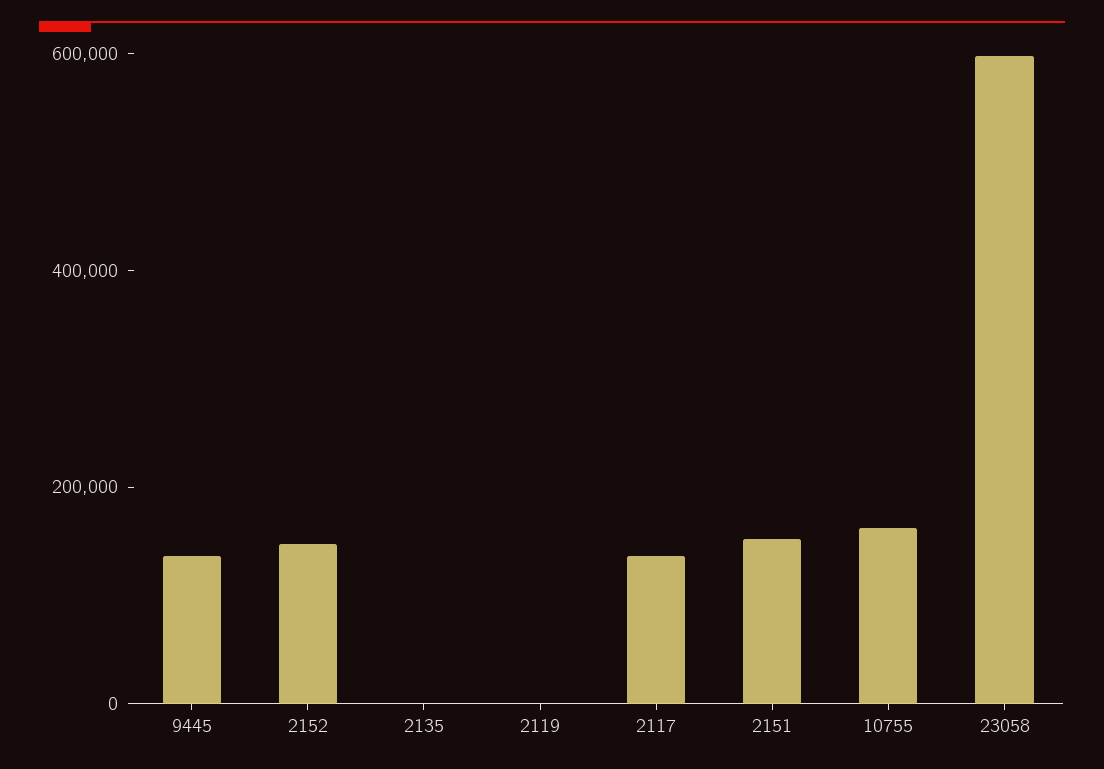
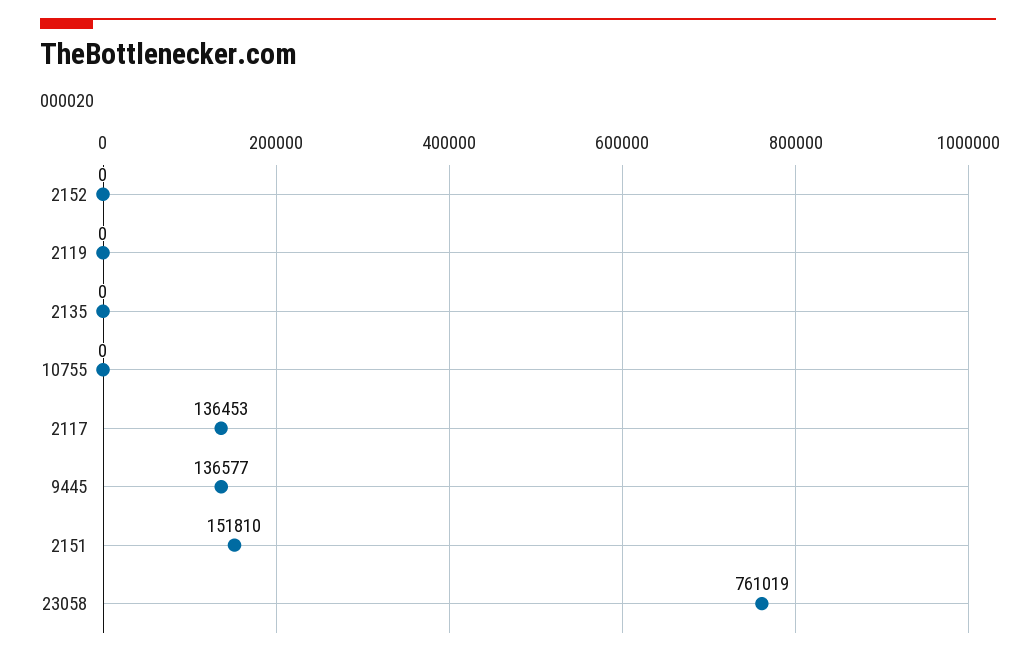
  {
    "9445": 136577,
-   "2152": 150000,
+   "2152": 0,
    "2135": 0,
    "2119": 0,
    "2117": 136453,
    "2151": 151810,
-   "10755": 150000,
+   "10755": 0,
-   "23058": 600000
+   "23058": 761019
  }

